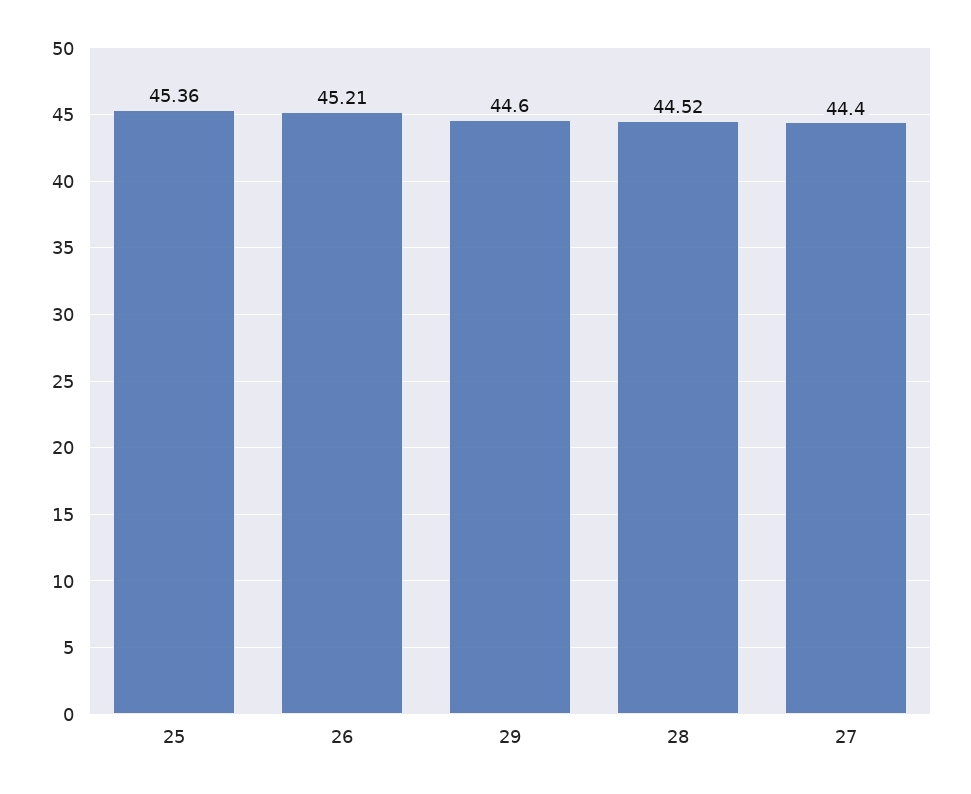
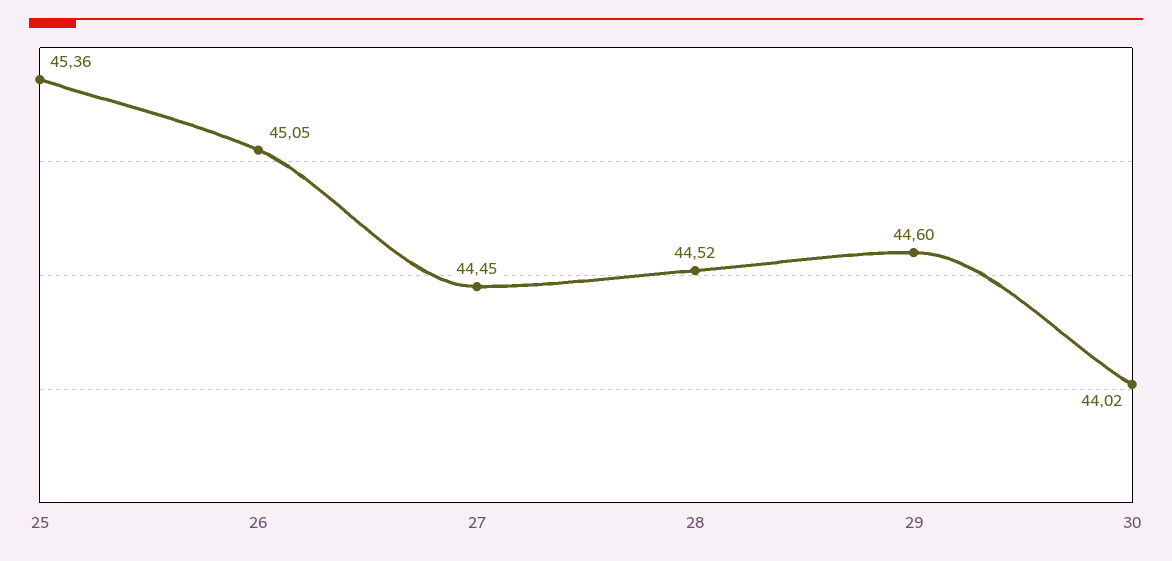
  {
    "25": 45.36,
-   "26": 45.21,
+   "26": 45.05,
    "29": 44.6,
    "28": 44.52,
-   "27": 44.4
+   "27": 44.45,
+   "30": 44.02
  }

